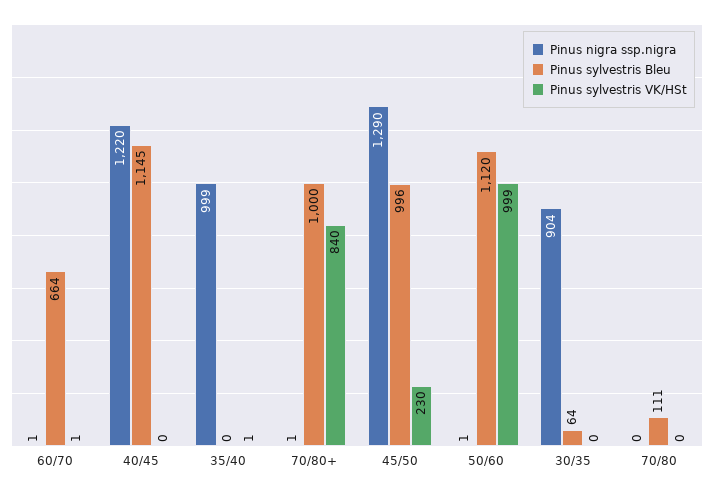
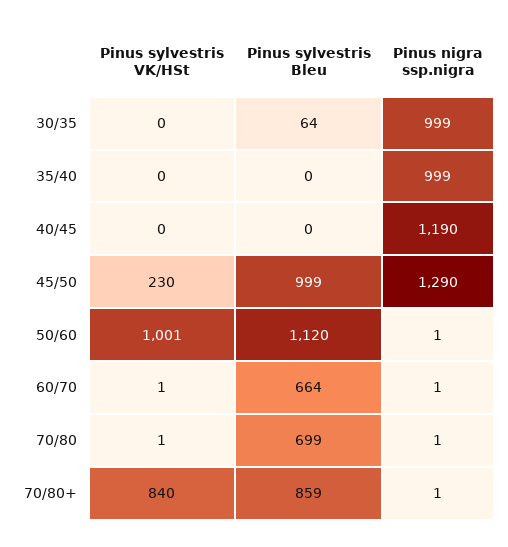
  {
    "Pinus nigra ssp.nigra": {
      "60/70": 1,
-     "40/45": 1220,
+     "40/45": 1190,
      "35/40": 999,
      "70/80+": 1,
      "45/50": 1290,
      "50/60": 1,
-     "30/35": 904,
+     "30/35": 999,
-     "70/80": 0
+     "70/80": 1
    },
    "Pinus sylvestris Bleu": {
      "60/70": 664,
-     "40/45": 1145,
+     "40/45": 0,
      "35/40": 0,
-     "70/80+": 1000,
+     "70/80+": 859,
-     "45/50": 996,
+     "45/50": 999,
      "50/60": 1120,
      "30/35": 64,
-     "70/80": 111
+     "70/80": 699
    },
    "Pinus sylvestris VK/HSt": {
      "60/70": 1,
      "40/45": 0,
-     "35/40": 1,
+     "35/40": 0,
      "70/80+": 840,
      "45/50": 230,
-     "50/60": 999,
+     "50/60": 1001,
      "30/35": 0,
-     "70/80": 0
+     "70/80": 1
    }
  }

